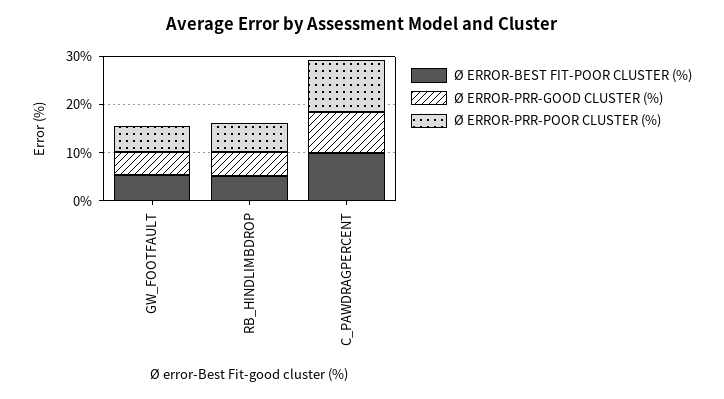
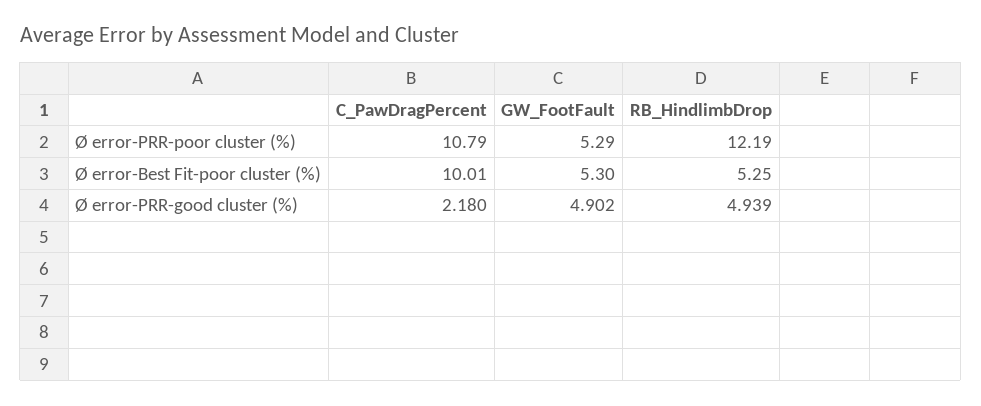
  {
    "Ø ERROR-BEST FIT-POOR CLUSTER (%)": {
      "GW_FOOTFAULT": 5.3,
      "RB_HINDLIMBDROP": 5.25,
      "C_PAWDRAGPERCENT": 10.01
    },
    "Ø ERROR-PRR-GOOD CLUSTER (%)": {
      "GW_FOOTFAULT": 4.902,
      "RB_HINDLIMBDROP": 4.939,
-     "C_PAWDRAGPERCENT": 8
+     "C_PAWDRAGPERCENT": 2.18
    },
    "Ø ERROR-PRR-POOR CLUSTER (%)": {
      "GW_FOOTFAULT": 5.29,
-     "RB_HINDLIMBDROP": 6,
+     "RB_HINDLIMBDROP": 12.19,
      "C_PAWDRAGPERCENT": 10.79
    }
  }

